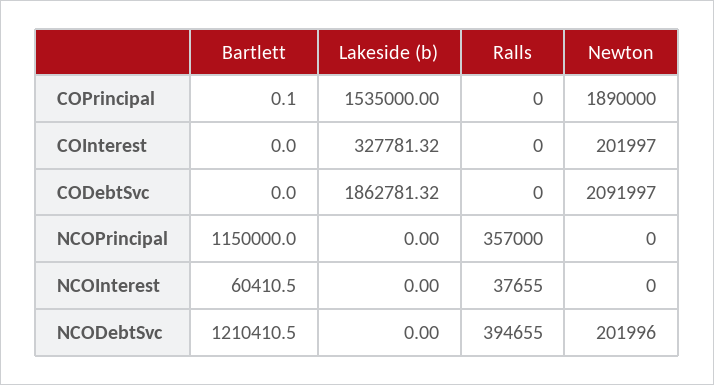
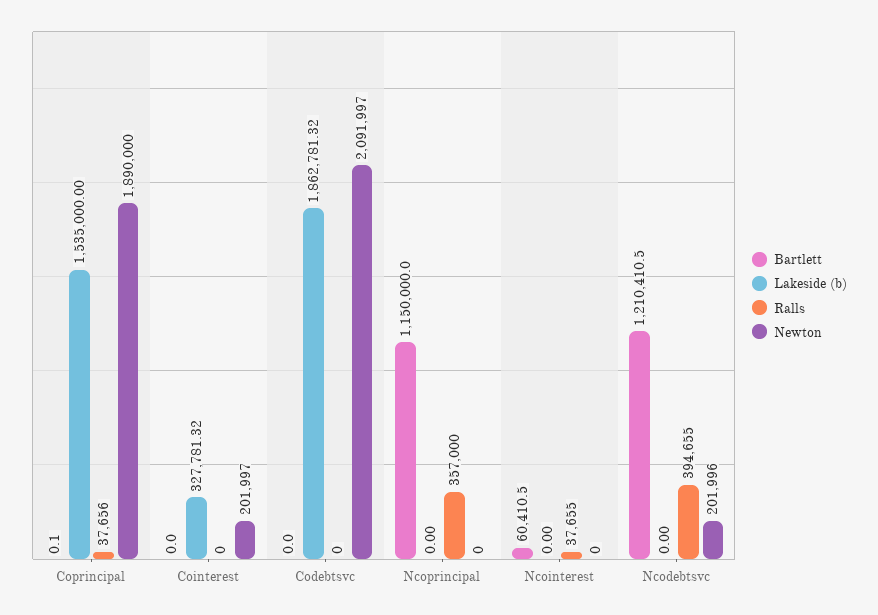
  {
    "Bartlett": {
      "COPrincipal": 0.1,
      "COInterest": 0,
      "CODebtSvc": 0,
      "NCOPrincipal": 1150000,
      "NCOInterest": 60410.5,
      "NCODebtSvc": 1210410.5
    },
    "Lakeside (b)": {
      "COPrincipal": 1535000,
      "COInterest": 327781.32,
      "CODebtSvc": 1862781.32,
      "NCOPrincipal": 0,
      "NCOInterest": 0,
      "NCODebtSvc": 0
    },
    "Ralls": {
-     "COPrincipal": 0,
+     "COPrincipal": 37656,
      "COInterest": 0,
      "CODebtSvc": 0,
      "NCOPrincipal": 357000,
      "NCOInterest": 37655,
      "NCODebtSvc": 394655
    },
    "Newton": {
      "COPrincipal": 1890000,
      "COInterest": 201997,
      "CODebtSvc": 2091997,
      "NCOPrincipal": 0,
      "NCOInterest": 0,
      "NCODebtSvc": 201996
    }
  }

